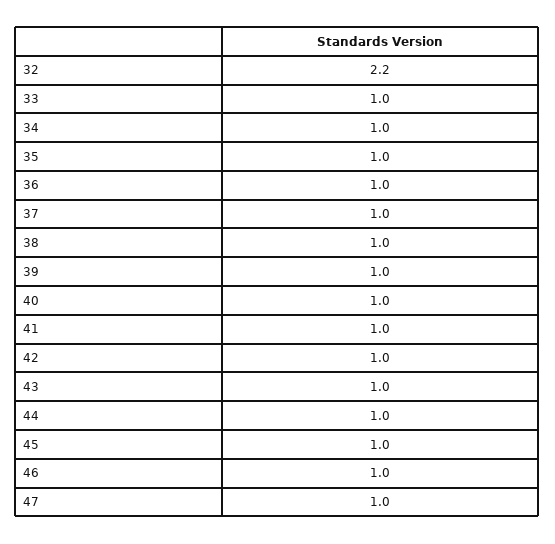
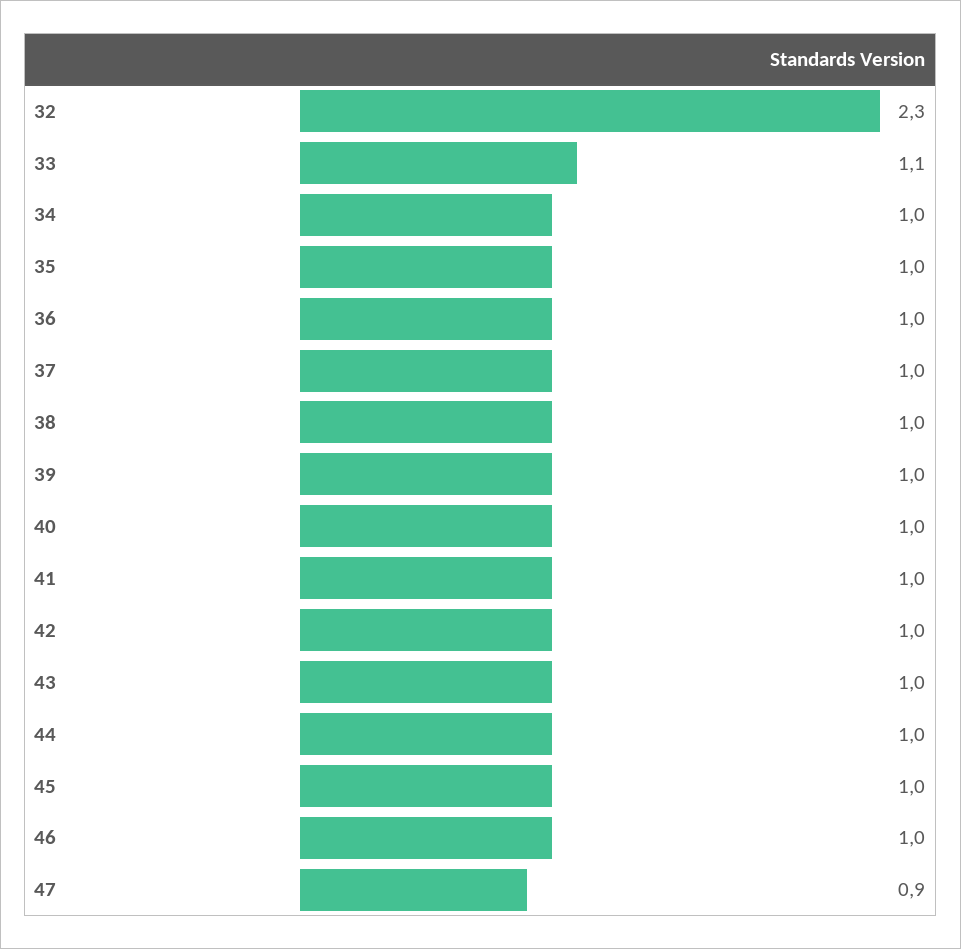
  {
-   "32": 2.2,
+   "32": 2.3,
-   "33": 1,
+   "33": 1.1,
    "34": 1,
    "35": 1,
    "36": 1,
    "37": 1,
    "38": 1,
    "39": 1,
    "40": 1,
    "41": 1,
    "42": 1,
    "43": 1,
    "44": 1,
    "45": 1,
    "46": 1,
-   "47": 1
+   "47": 0.9
  }

